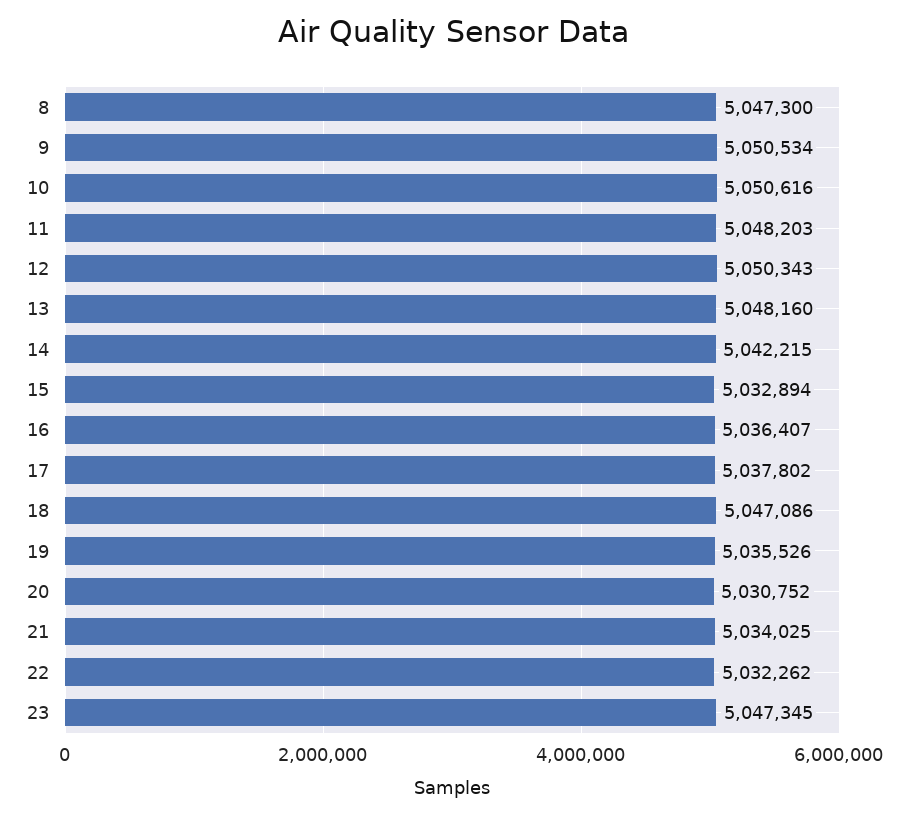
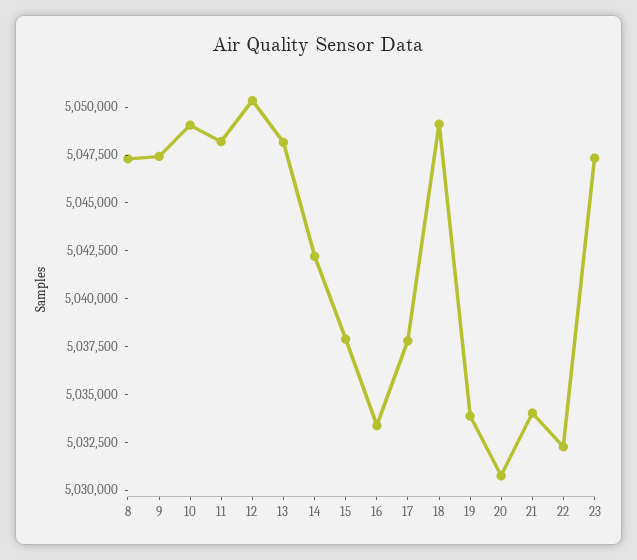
  {
    "8": 5047300,
-   "9": 5050534,
+   "9": 5047500,
-   "10": 5050616,
+   "10": 5049000,
    "11": 5048203,
    "12": 5050343,
    "13": 5048160,
    "14": 5042215,
-   "15": 5032894,
+   "15": 5038000,
-   "16": 5036407,
+   "16": 5033500,
    "17": 5037802,
-   "18": 5047086,
+   "18": 5049000,
-   "19": 5035526,
+   "19": 5034000,
    "20": 5030752,
    "21": 5034025,
    "22": 5032262,
    "23": 5047345
  }

